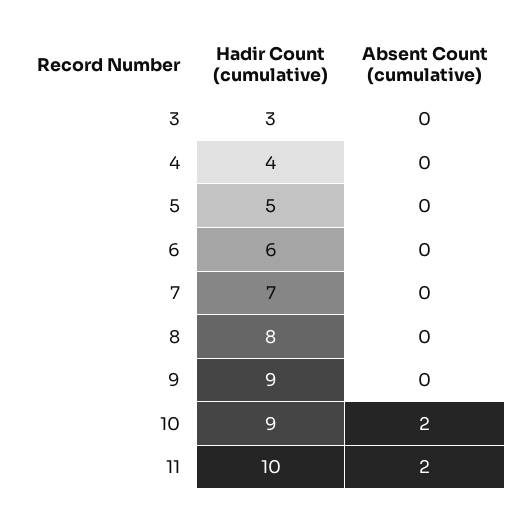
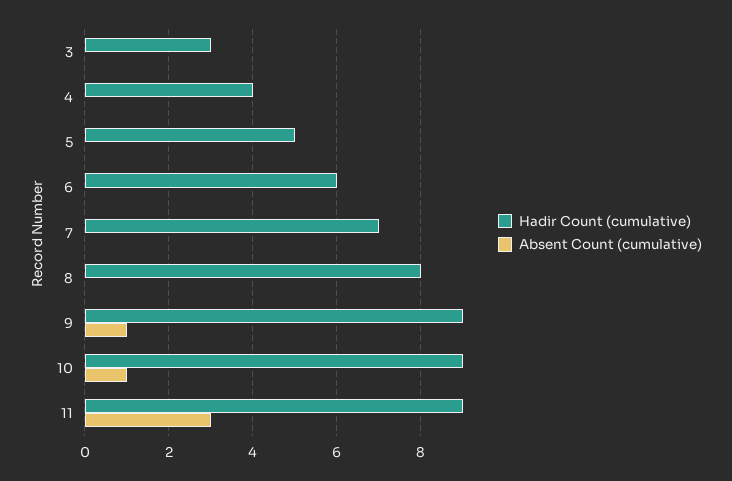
  {
    "Hadir Count (cumulative)": {
      "3": 3,
      "4": 4,
      "5": 5,
      "6": 6,
      "7": 7,
      "8": 8,
      "9": 9,
      "10": 9,
-     "11": 10
+     "11": 9
    },
    "Absent Count (cumulative)": {
      "3": 0,
      "4": 0,
      "5": 0,
      "6": 0,
      "7": 0,
      "8": 0,
-     "9": 0,
+     "9": 1,
-     "10": 2,
+     "10": 1,
-     "11": 2
+     "11": 3
    }
  }

